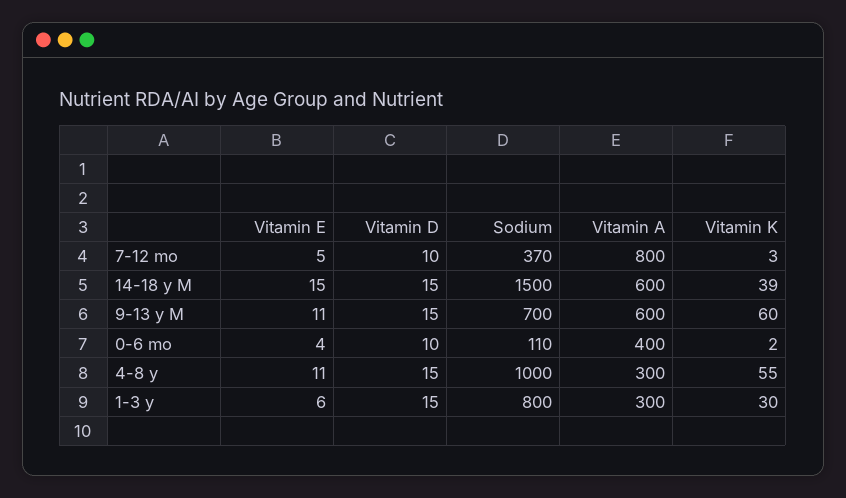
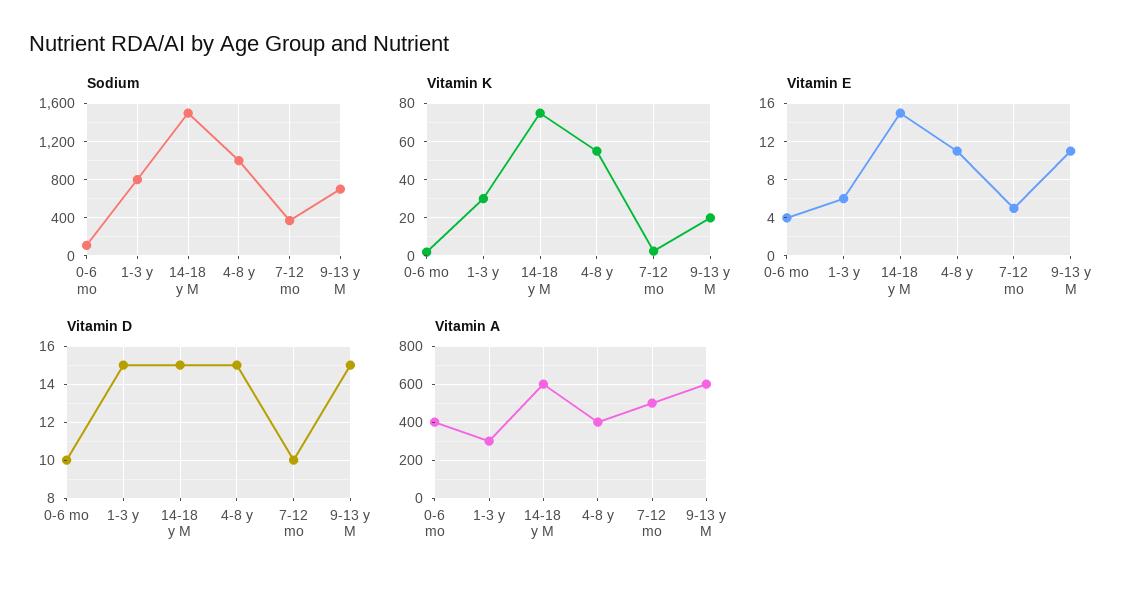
  {
    "Vitamin E": {
      "7-12 mo": 5,
      "14-18 y M": 15,
      "9-13 y M": 11,
      "0-6 mo": 4,
      "4-8 y": 11,
      "1-3 y": 6
    },
    "Vitamin D": {
      "7-12 mo": 10,
      "14-18 y M": 15,
      "9-13 y M": 15,
      "0-6 mo": 10,
      "4-8 y": 15,
      "1-3 y": 15
    },
    "Sodium": {
      "7-12 mo": 370,
      "14-18 y M": 1500,
      "9-13 y M": 700,
      "0-6 mo": 110,
      "4-8 y": 1000,
      "1-3 y": 800
    },
    "Vitamin A": {
-     "7-12 mo": 800,
+     "7-12 mo": 500,
      "14-18 y M": 600,
      "9-13 y M": 600,
      "0-6 mo": 400,
-     "4-8 y": 300,
+     "4-8 y": 400,
      "1-3 y": 300
    },
    "Vitamin K": {
      "7-12 mo": 3,
-     "14-18 y M": 39,
+     "14-18 y M": 75,
-     "9-13 y M": 60,
+     "9-13 y M": 20,
      "0-6 mo": 2,
      "4-8 y": 55,
      "1-3 y": 30
    }
  }

